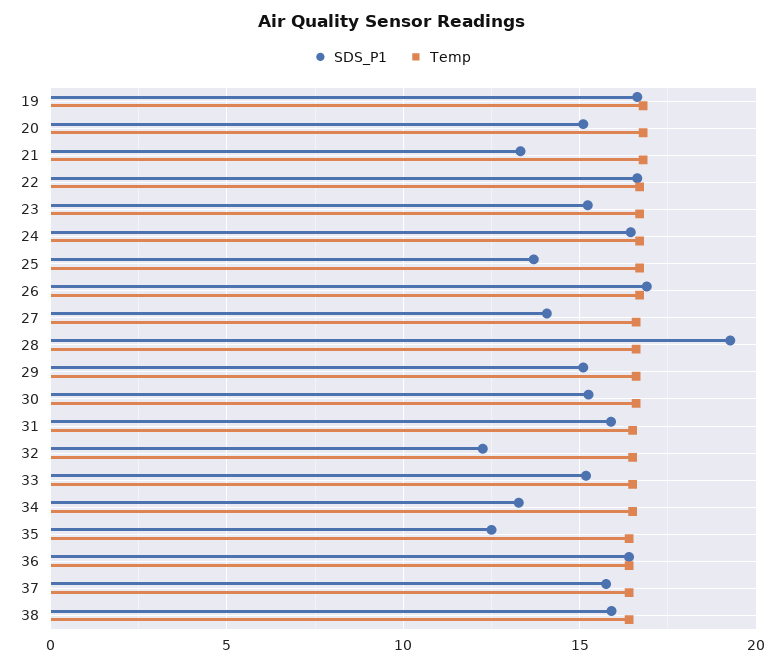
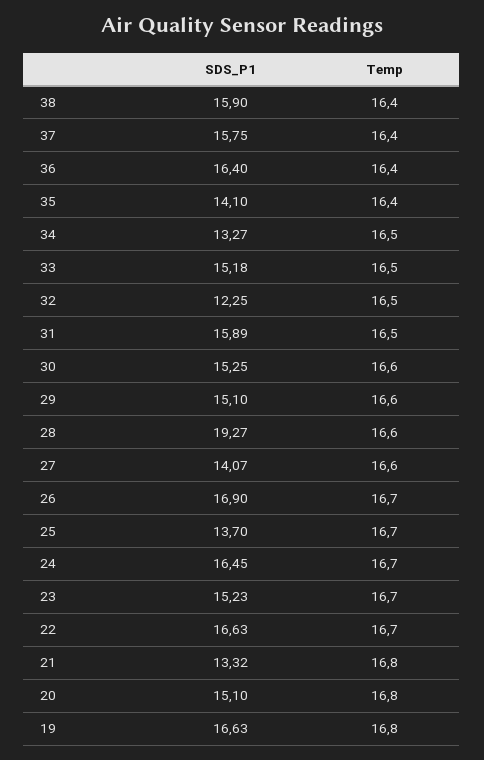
  {
    "SDS_P1": {
      "19": 16.63,
      "20": 15.1,
      "21": 13.32,
      "22": 16.63,
      "23": 15.23,
      "24": 16.45,
      "25": 13.7,
      "26": 16.9,
      "27": 14.07,
      "28": 19.27,
      "29": 15.1,
      "30": 15.25,
      "31": 15.89,
      "32": 12.25,
      "33": 15.18,
      "34": 13.27,
-     "35": 12.5,
+     "35": 14.1,
      "36": 16.4,
      "37": 15.75,
      "38": 15.9
    },
    "Temp": {
      "19": 16.8,
      "20": 16.8,
      "21": 16.8,
      "22": 16.7,
      "23": 16.7,
      "24": 16.7,
      "25": 16.7,
      "26": 16.7,
      "27": 16.6,
      "28": 16.6,
      "29": 16.6,
      "30": 16.6,
      "31": 16.5,
      "32": 16.5,
      "33": 16.5,
      "34": 16.5,
      "35": 16.4,
      "36": 16.4,
      "37": 16.4,
      "38": 16.4
    }
  }

